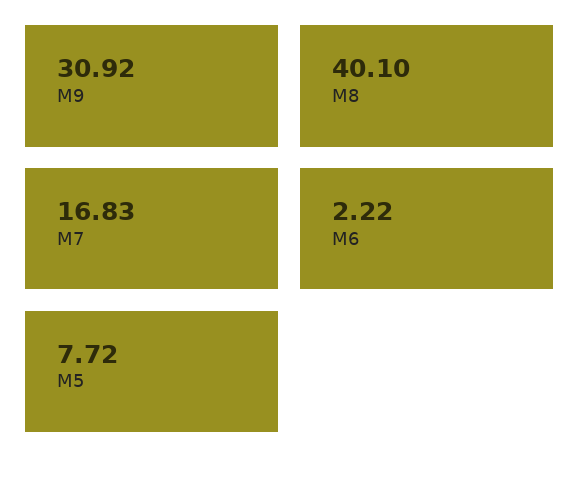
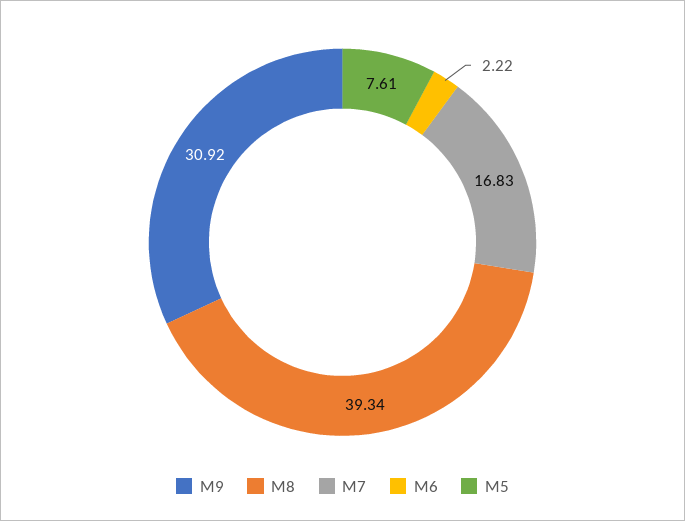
  {
    "M9": 30.92,
-   "M8": 40.1,
+   "M8": 39.34,
    "M7": 16.83,
    "M6": 2.22,
-   "M5": 7.72
+   "M5": 7.61
  }

